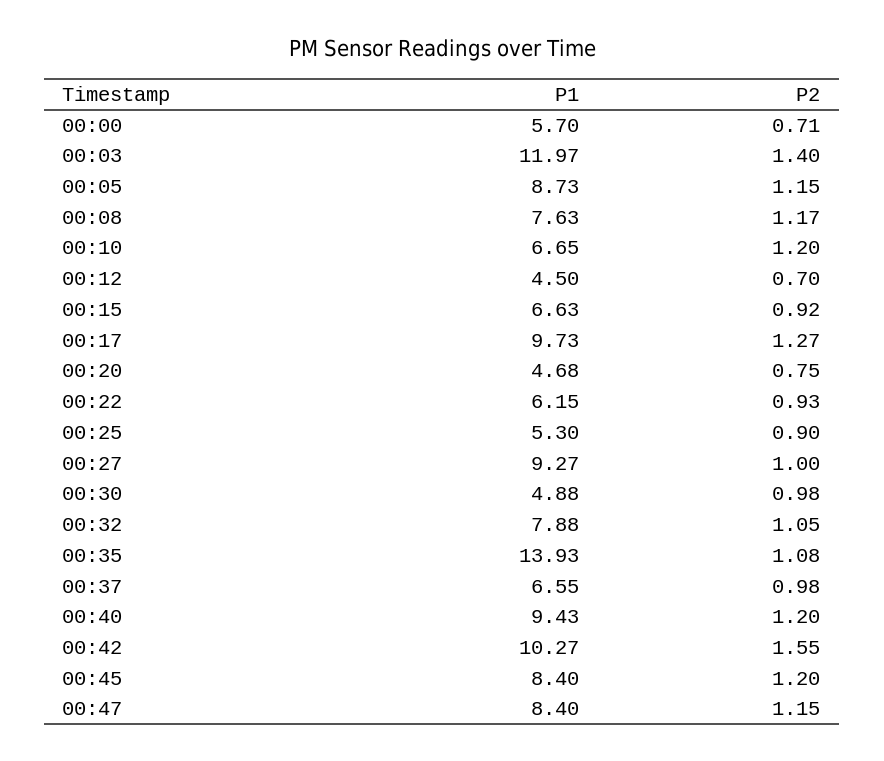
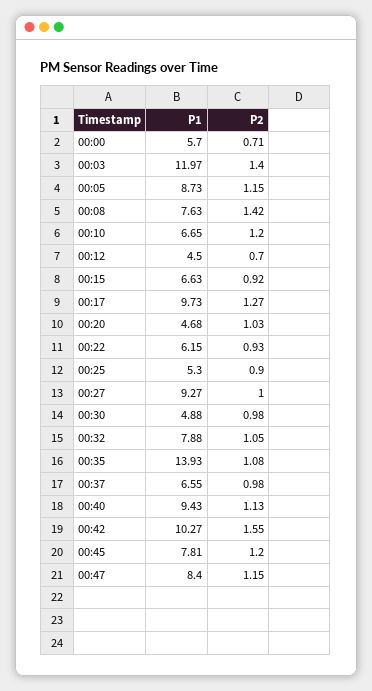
  {
    "P1": {
      "00:00": 5.7,
      "00:03": 11.97,
      "00:05": 8.73,
      "00:08": 7.63,
      "00:10": 6.65,
      "00:12": 4.5,
      "00:15": 6.63,
      "00:17": 9.73,
      "00:20": 4.68,
      "00:22": 6.15,
      "00:25": 5.3,
      "00:27": 9.27,
      "00:30": 4.88,
      "00:32": 7.88,
      "00:35": 13.93,
      "00:37": 6.55,
      "00:40": 9.43,
      "00:42": 10.27,
-     "00:45": 8.4,
+     "00:45": 7.81,
      "00:47": 8.4
    },
    "P2": {
      "00:00": 0.71,
      "00:03": 1.4,
      "00:05": 1.15,
-     "00:08": 1.17,
+     "00:08": 1.42,
      "00:10": 1.2,
      "00:12": 0.7,
      "00:15": 0.92,
      "00:17": 1.27,
-     "00:20": 0.75,
+     "00:20": 1.03,
      "00:22": 0.93,
      "00:25": 0.9,
      "00:27": 1,
      "00:30": 0.98,
      "00:32": 1.05,
      "00:35": 1.08,
      "00:37": 0.98,
-     "00:40": 1.2,
+     "00:40": 1.13,
      "00:42": 1.55,
      "00:45": 1.2,
      "00:47": 1.15
    }
  }

